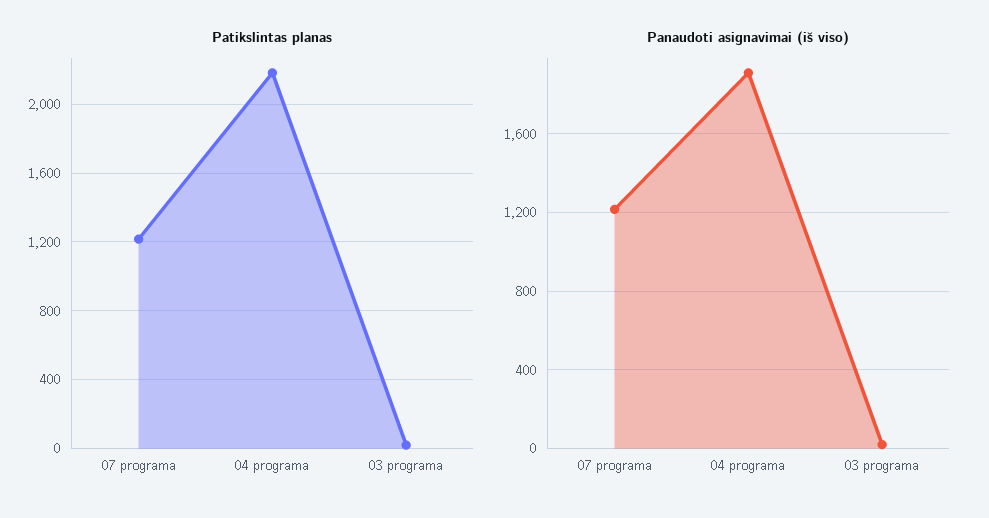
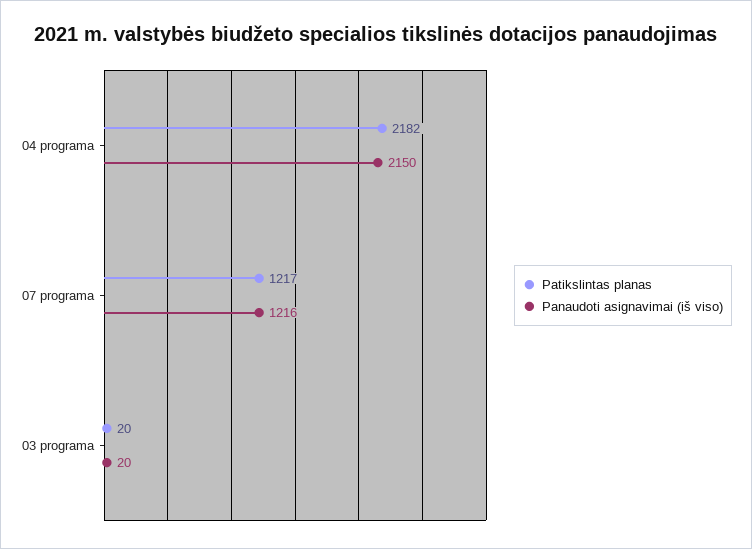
  {
    "Patikslintas planas": {
      "07 programa": 1217,
      "04 programa": 2182,
      "03 programa": 20
    },
    "Panaudoti asignavimai (iš viso)": {
      "07 programa": 1216,
-     "04 programa": 1900,
+     "04 programa": 2150,
      "03 programa": 20
    }
  }

